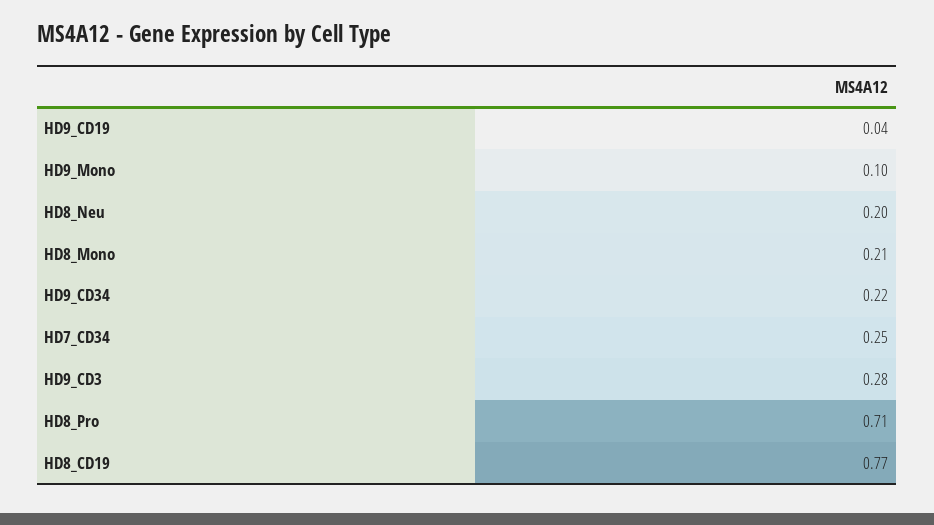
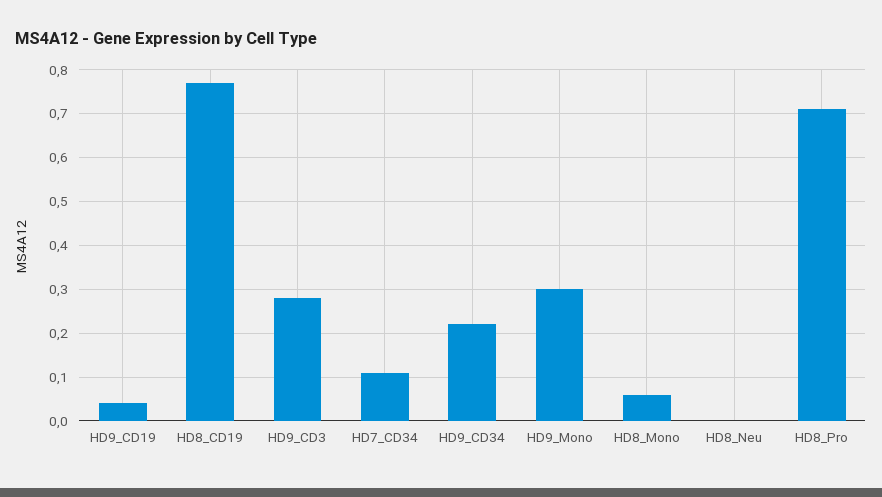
  {
    "HD9_CD19": 0.04,
-   "HD9_Mono": 0.1,
+   "HD9_Mono": 0.3,
-   "HD8_Neu": 0.2,
+   "HD8_Neu": 0,
-   "HD8_Mono": 0.21,
+   "HD8_Mono": 0.05,
    "HD9_CD34": 0.22,
-   "HD7_CD34": 0.25,
+   "HD7_CD34": 0.1,
    "HD9_CD3": 0.28,
    "HD8_Pro": 0.71,
    "HD8_CD19": 0.77
  }

